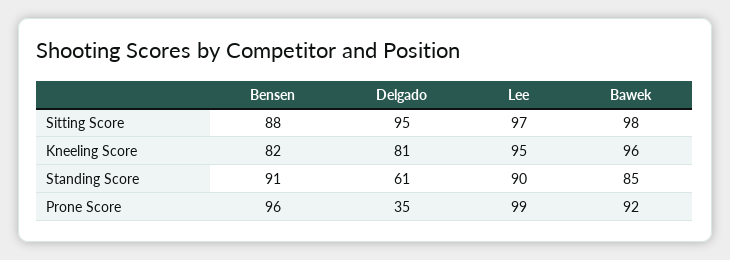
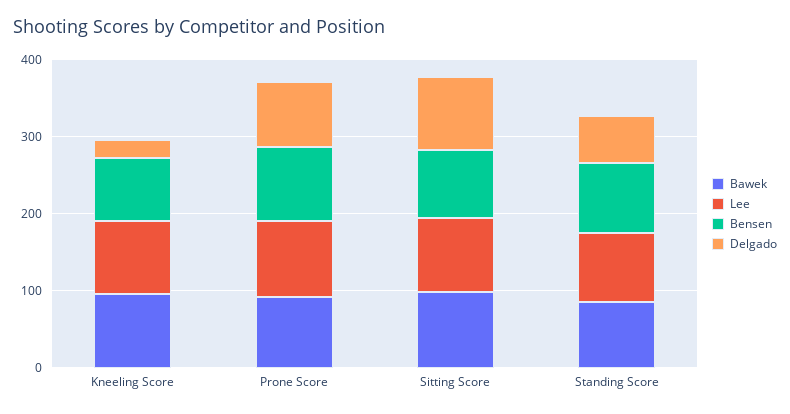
  {
    "Bensen": {
      "Sitting Score": 88,
      "Kneeling Score": 82,
      "Standing Score": 91,
      "Prone Score": 96
    },
    "Delgado": {
      "Sitting Score": 95,
-     "Kneeling Score": 81,
+     "Kneeling Score": 20,
      "Standing Score": 61,
-     "Prone Score": 35
+     "Prone Score": 80
    },
    "Lee": {
      "Sitting Score": 97,
      "Kneeling Score": 95,
      "Standing Score": 90,
      "Prone Score": 99
    },
    "Bawek": {
      "Sitting Score": 98,
      "Kneeling Score": 96,
      "Standing Score": 85,
      "Prone Score": 92
    }
  }

